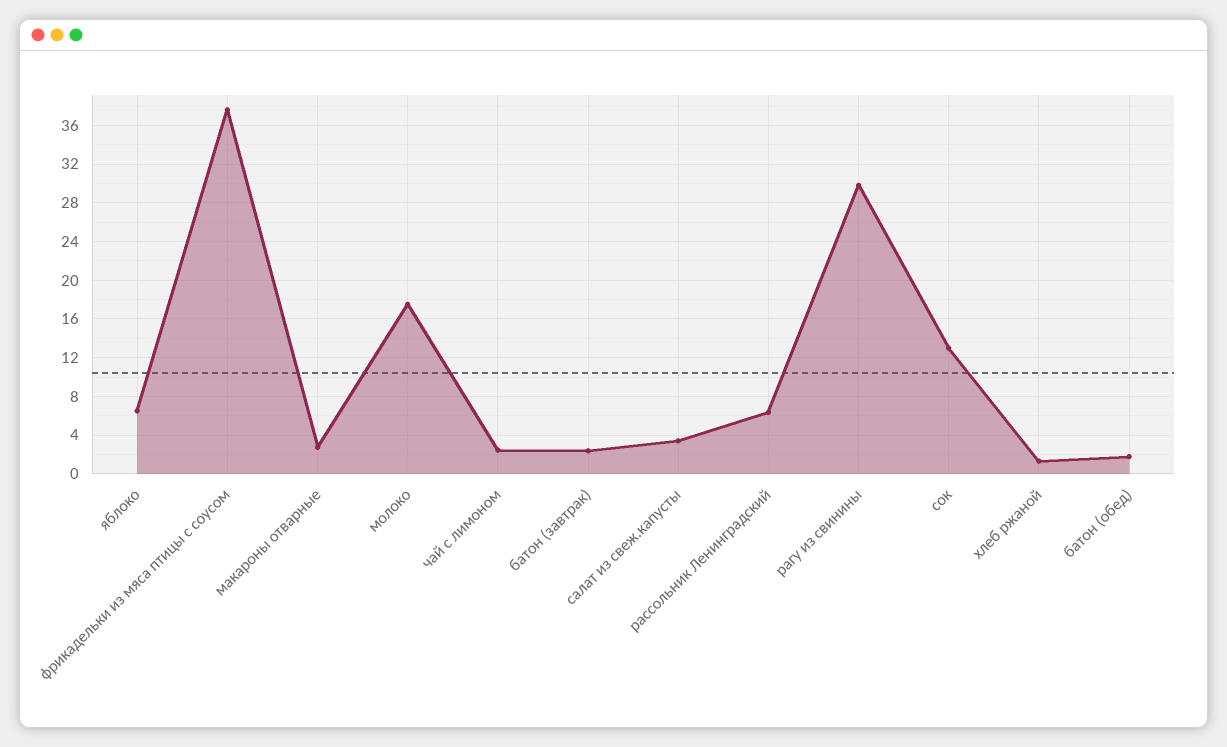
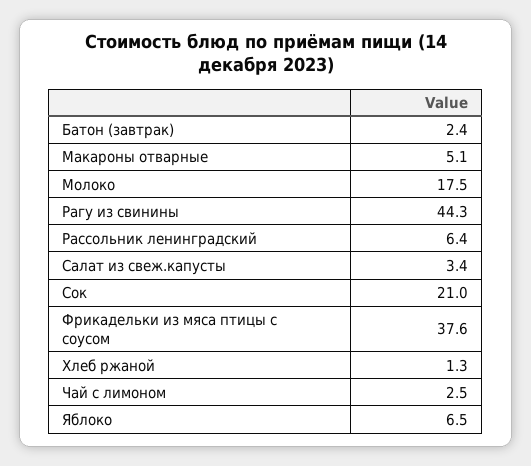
  {
    "яблоко": 6.5,
    "фрикадельки из мяса птицы с соусом": 37.6,
-   "макароны отварные": 3,
+   "макароны отварные": 5.1,
    "молоко": 17.5,
    "чай с лимоном": 2.5,
    "батон (завтрак)": 2.4,
    "салат из свеж.капусты": 3.4,
    "рассольник Ленинградский": 6.4,
-   "рагу из свинины": 30,
+   "рагу из свинины": 44.3,
-   "сок": 13,
+   "сок": 21,
-   "хлеб ржаной": 1.3,
+   "хлеб ржаной": 1.3
-   "батон (обед)": 2
  }

